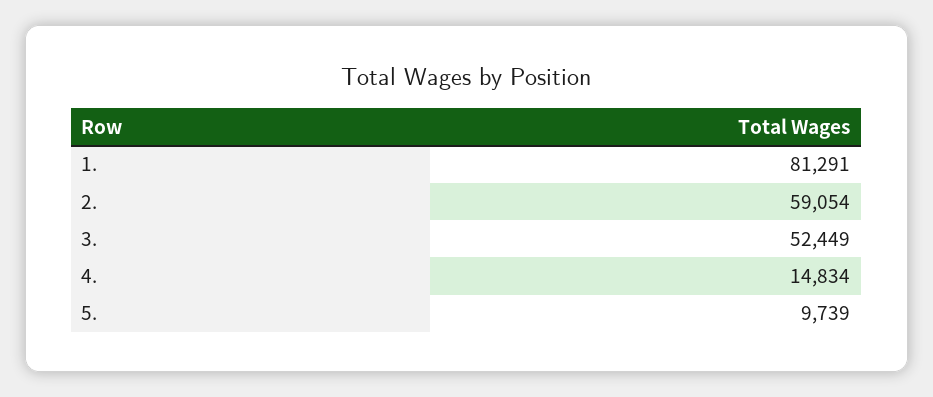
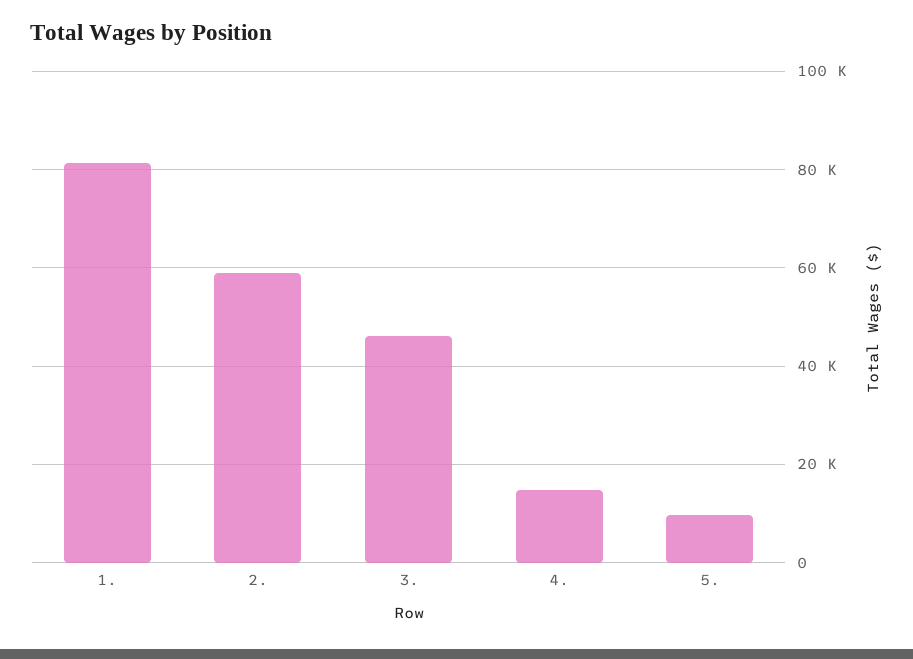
  {
    "1.": 81291,
    "2.": 59054,
-   "3.": 52449,
+   "3.": 46000,
    "4.": 14834,
    "5.": 9739
  }

